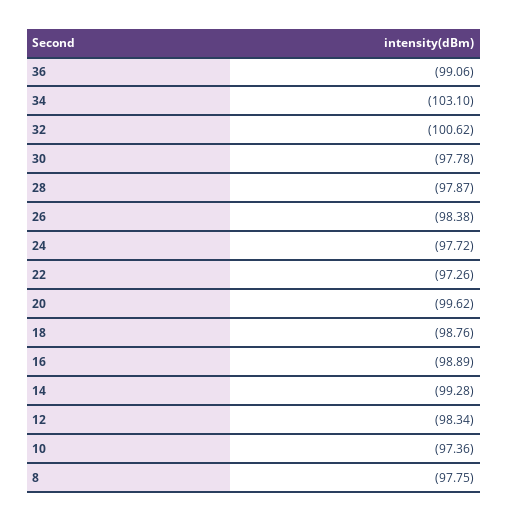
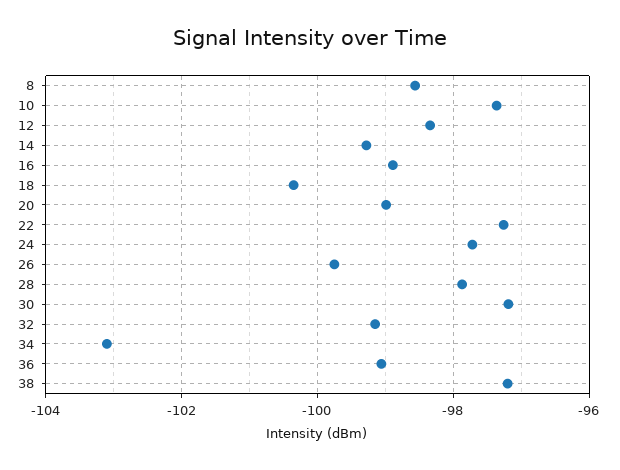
  {
    "36": -99.06,
    "34": -103.1,
-   "32": -100.62,
+   "32": -99.2,
-   "30": -97.78,
+   "30": -97.2,
    "28": -97.87,
-   "26": -98.38,
+   "26": -99.8,
    "24": -97.72,
    "22": -97.26,
-   "20": -99.62,
+   "20": -99,
-   "18": -98.76,
+   "18": -100.4,
    "16": -98.89,
    "14": -99.28,
    "12": -98.34,
    "10": -97.36,
-   "8": -97.75
+   "8": -98.6,
+   "38": -97.2
  }

